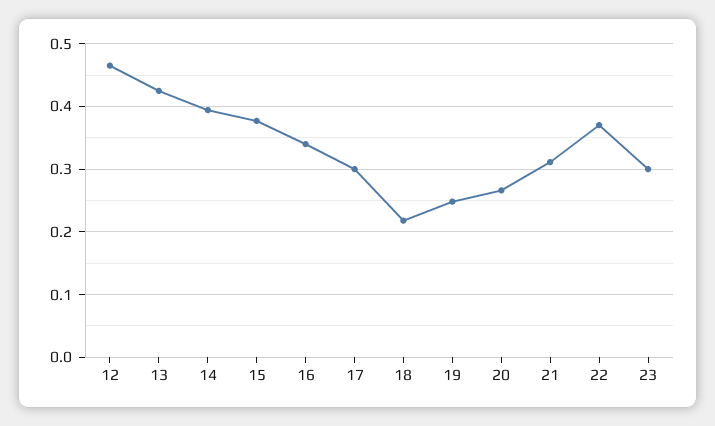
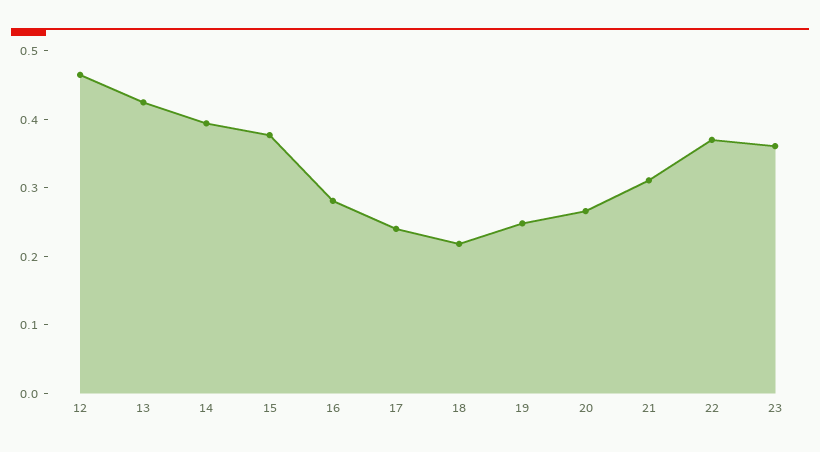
  {
    "12": 0.47,
    "13": 0.43,
    "14": 0.39,
    "15": 0.38,
-   "16": 0.34,
+   "16": 0.28,
-   "17": 0.3,
+   "17": 0.24,
    "18": 0.22,
    "19": 0.25,
    "20": 0.27,
    "21": 0.31,
    "22": 0.37,
-   "23": 0.3
+   "23": 0.36
  }

